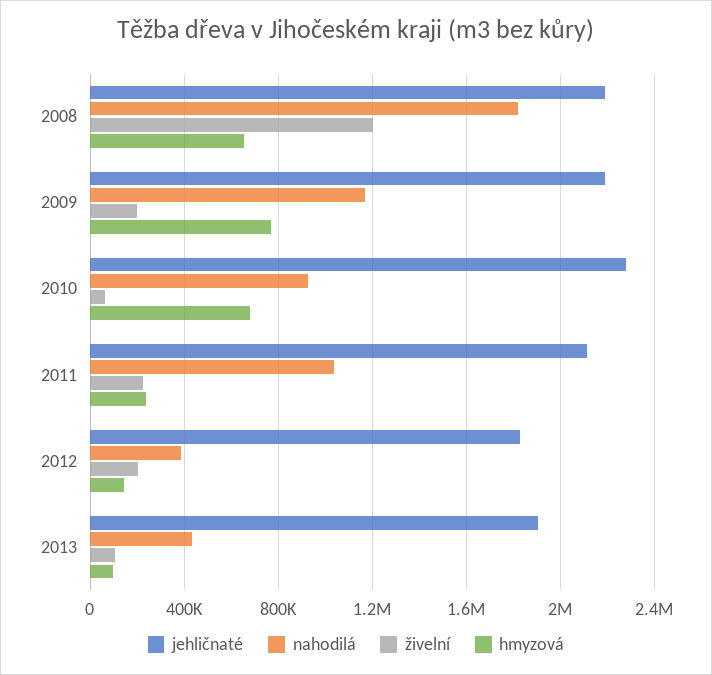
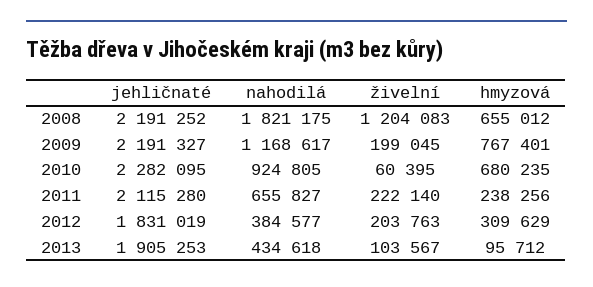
  {
    "jehličnaté": {
      "2008": 2191252,
      "2009": 2191327,
      "2010": 2282095,
      "2011": 2115280,
      "2012": 1831019,
      "2013": 1905253
    },
    "nahodilá": {
      "2008": 1821175,
      "2009": 1168617,
      "2010": 924805,
-     "2011": 1050000,
+     "2011": 655827,
      "2012": 384577,
      "2013": 434618
    },
    "živelní": {
      "2008": 1204083,
      "2009": 199045,
      "2010": 60395,
      "2011": 222140,
      "2012": 203763,
      "2013": 103567
    },
    "hmyzová": {
      "2008": 655012,
      "2009": 767401,
      "2010": 680235,
      "2011": 238256,
-     "2012": 150000,
+     "2012": 309629,
      "2013": 95712
    }
  }

